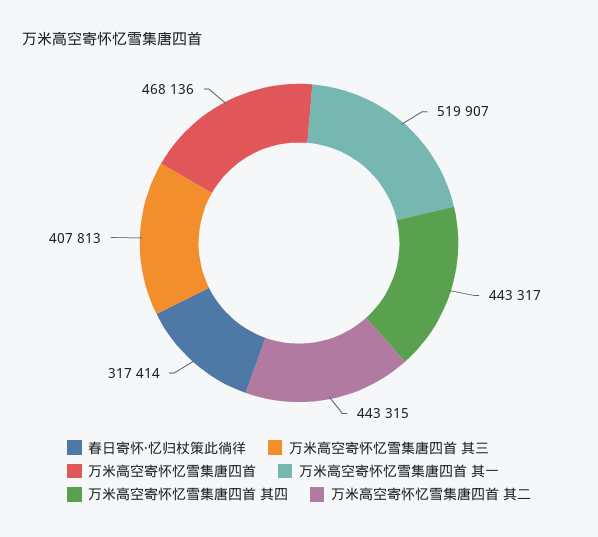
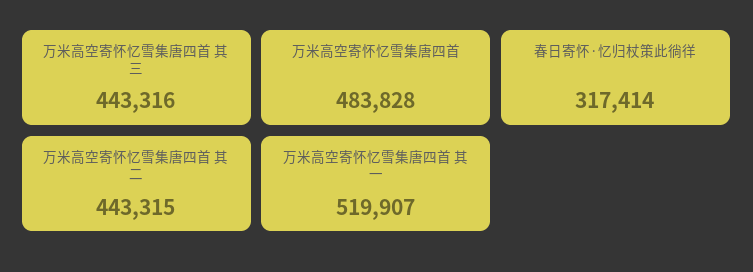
  {
    "春日寄怀·忆归杖策此徜徉": 317414,
-   "万米高空寄怀忆雪集唐四首 其三": 407813,
+   "万米高空寄怀忆雪集唐四首 其三": 443316,
-   "万米高空寄怀忆雪集唐四首": 468136,
+   "万米高空寄怀忆雪集唐四首": 483828,
    "万米高空寄怀忆雪集唐四首 其一": 519907,
-   "万米高空寄怀忆雪集唐四首 其四": 443317,
    "万米高空寄怀忆雪集唐四首 其二": 443315
  }

